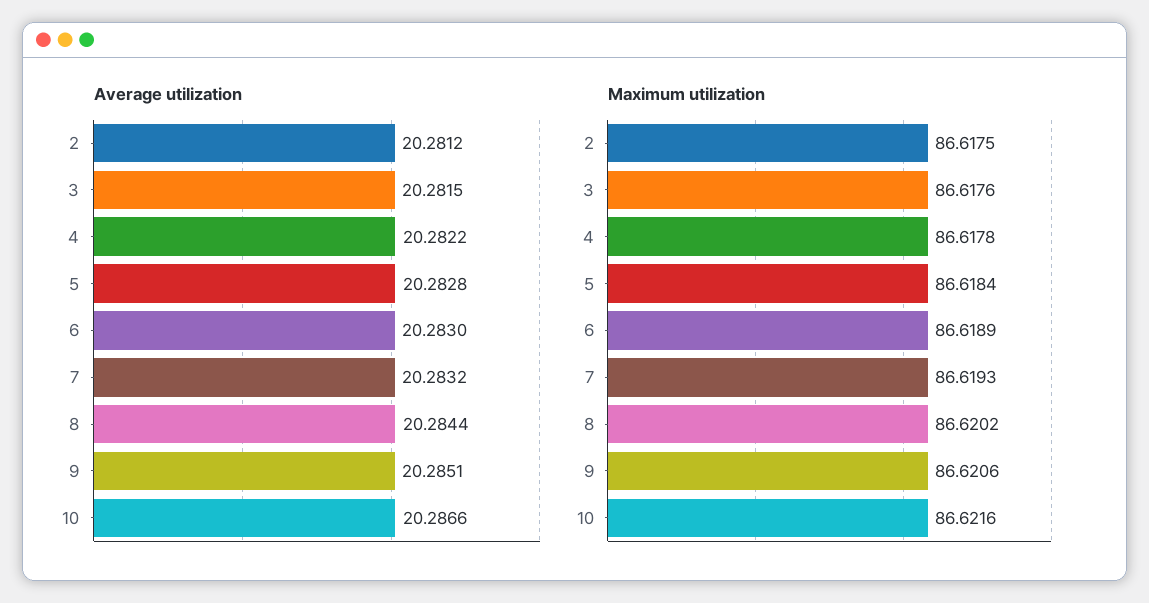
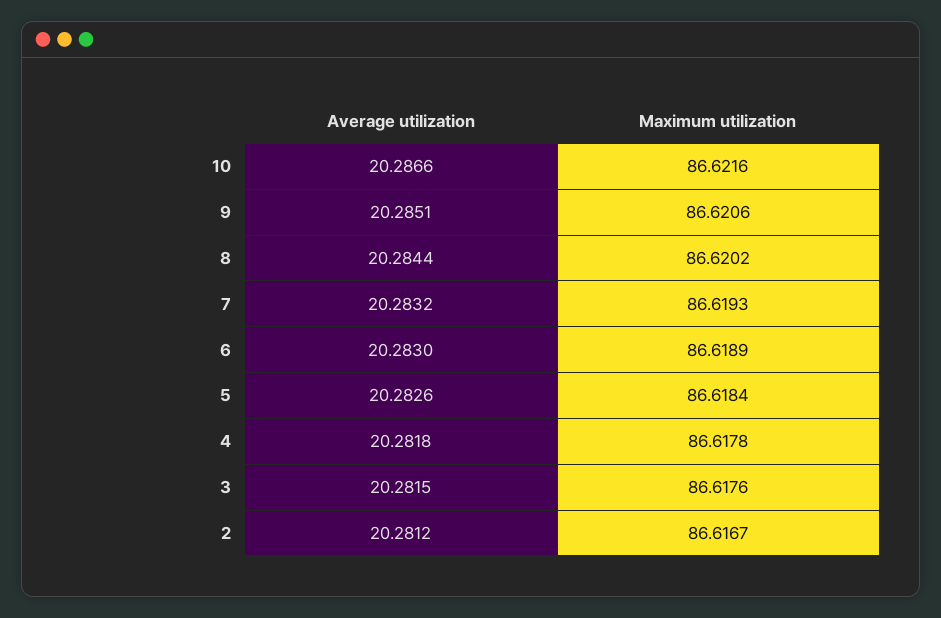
  {
    "Average utilization": {
      "2": 20.2812,
      "3": 20.2815,
-     "4": 20.2822,
+     "4": 20.2818,
-     "5": 20.2828,
+     "5": 20.2826,
      "6": 20.283,
      "7": 20.2832,
      "8": 20.2844,
      "9": 20.2851,
      "10": 20.2866
    },
    "Maximum utilization": {
-     "2": 86.6175,
+     "2": 86.6167,
      "3": 86.6176,
      "4": 86.6178,
      "5": 86.6184,
      "6": 86.6189,
      "7": 86.6193,
      "8": 86.6202,
      "9": 86.6206,
      "10": 86.6216
    }
  }

